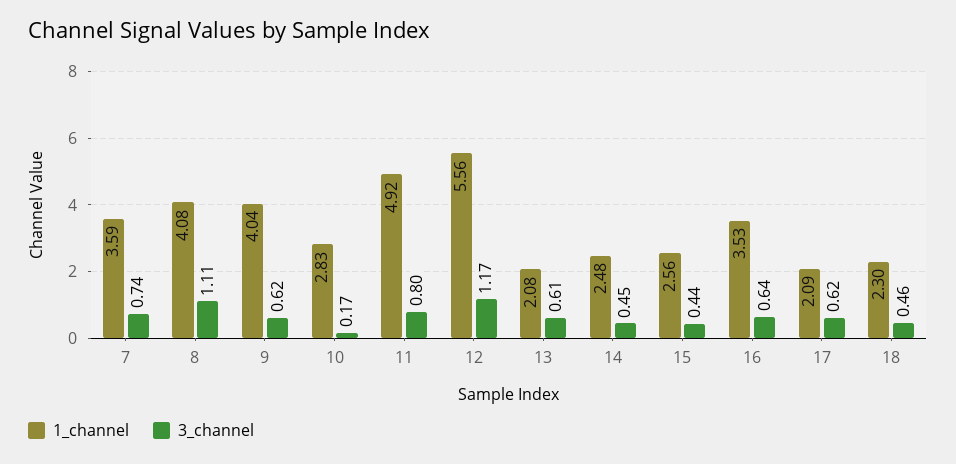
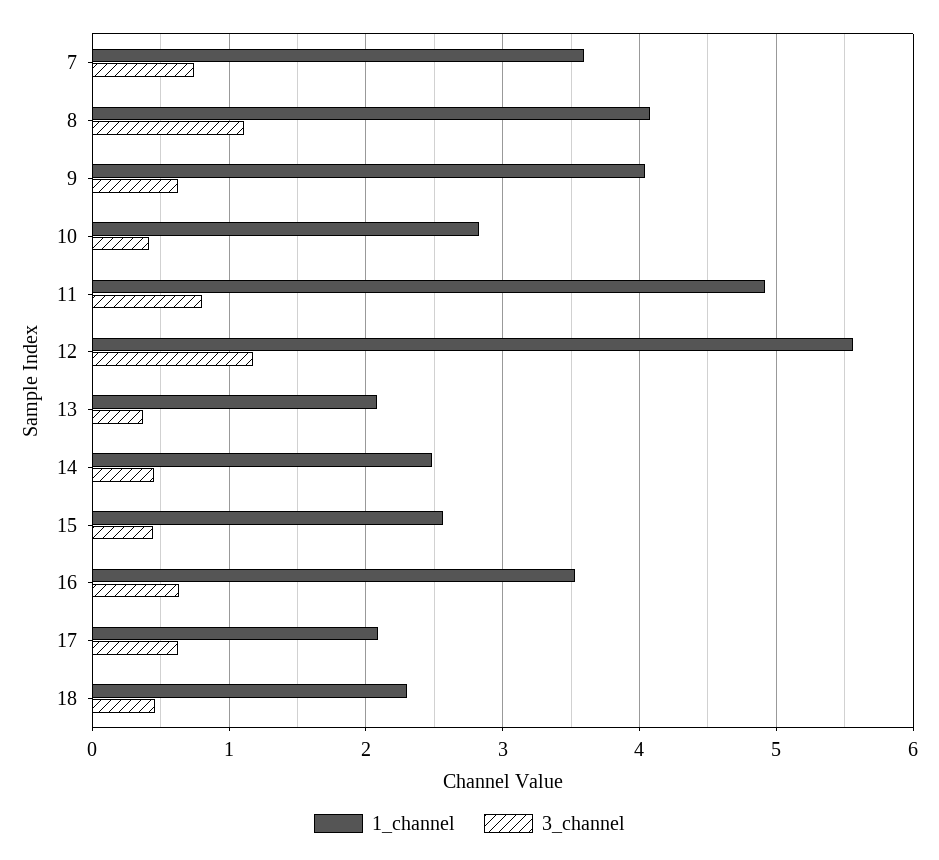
  {
    "1_channel": {
      "7": 3.59,
      "8": 4.08,
      "9": 4.04,
      "10": 2.83,
      "11": 4.92,
      "12": 5.56,
      "13": 2.08,
      "14": 2.48,
      "15": 2.56,
      "16": 3.53,
      "17": 2.09,
      "18": 2.3
    },
    "3_channel": {
      "7": 0.74,
      "8": 1.11,
      "9": 0.62,
-     "10": 0.17,
+     "10": 0.4,
      "11": 0.8,
      "12": 1.17,
-     "13": 0.61,
+     "13": 0.4,
      "14": 0.45,
      "15": 0.44,
      "16": 0.64,
      "17": 0.62,
      "18": 0.46
    }
  }

